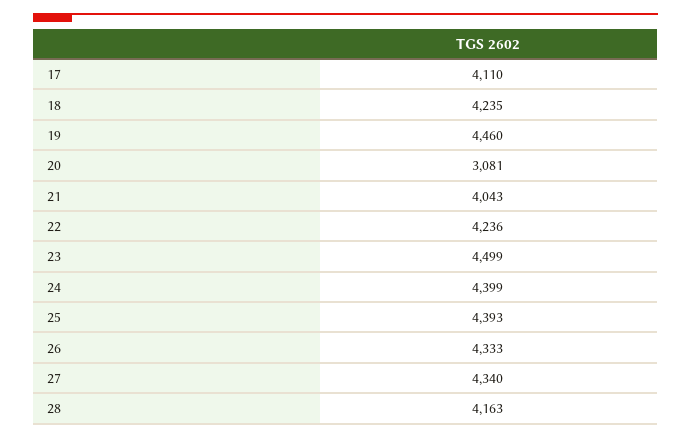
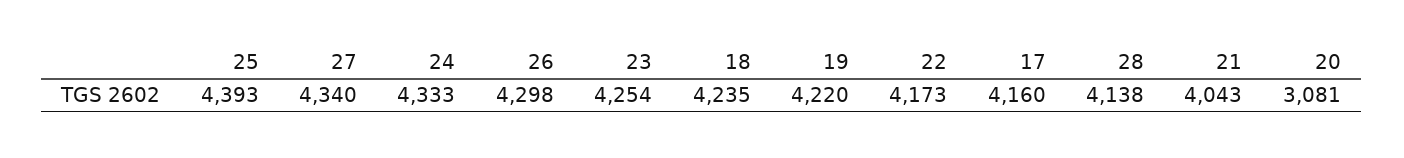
  {
-   "17": 4110,
+   "17": 4160,
    "18": 4235,
-   "19": 4460,
+   "19": 4220,
    "20": 3081,
    "21": 4043,
-   "22": 4236,
+   "22": 4173,
-   "23": 4499,
+   "23": 4254,
-   "24": 4399,
+   "24": 4333,
    "25": 4393,
-   "26": 4333,
+   "26": 4298,
    "27": 4340,
-   "28": 4163
+   "28": 4138
  }

